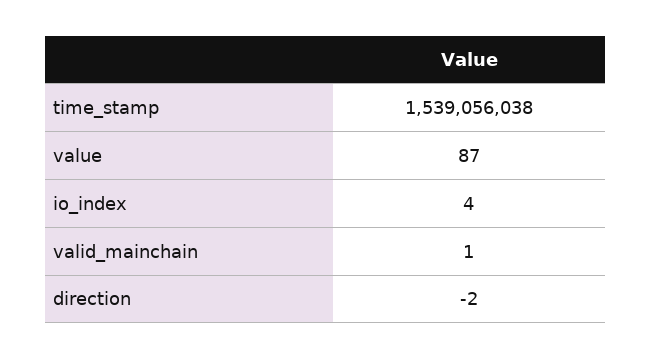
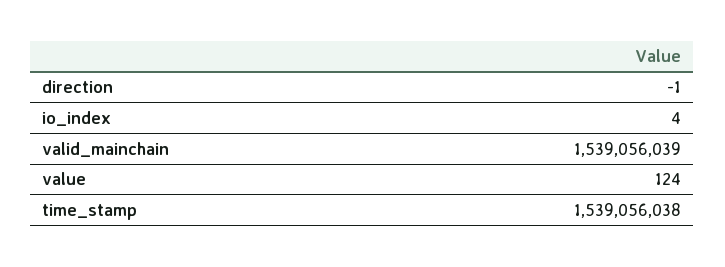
  {
    "time_stamp": 1539056038,
-   "value": 87,
+   "value": 124,
    "io_index": 4,
-   "valid_mainchain": 1,
+   "valid_mainchain": 1539056039,
-   "direction": -2
+   "direction": -1
  }

